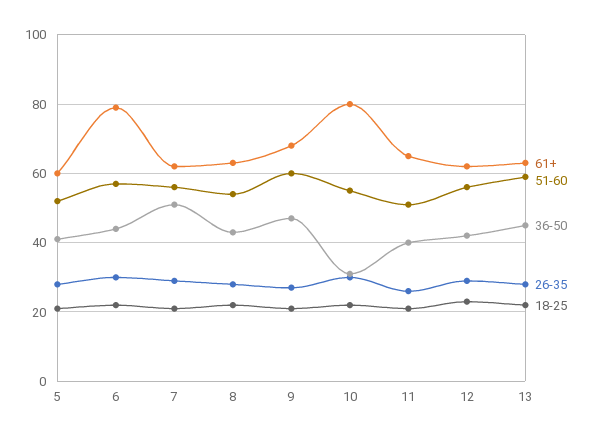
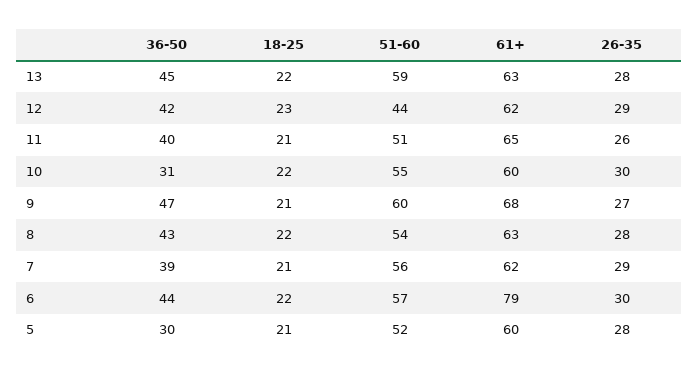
  {
    "61+": {
      "5": 60,
      "6": 79,
      "7": 62,
      "8": 63,
      "9": 68,
-     "10": 80,
+     "10": 60,
      "11": 65,
      "12": 62,
      "13": 63
    },
    "51-60": {
      "5": 52,
      "6": 57,
      "7": 56,
      "8": 54,
      "9": 60,
      "10": 55,
      "11": 51,
-     "12": 55,
+     "12": 44,
      "13": 59
    },
    "36-50": {
-     "5": 40,
+     "5": 30,
      "6": 44,
-     "7": 50,
+     "7": 39,
      "8": 43,
      "9": 47,
      "10": 31,
      "11": 40,
      "12": 42,
      "13": 45
    },
    "26-35": {
      "5": 28,
      "6": 30,
      "7": 29,
      "8": 28,
      "9": 27,
      "10": 30,
      "11": 26,
      "12": 29,
      "13": 28
    },
    "18-25": {
      "5": 21,
      "6": 22,
      "7": 21,
      "8": 22,
      "9": 21,
      "10": 22,
      "11": 21,
      "12": 23,
      "13": 22
    }
  }

